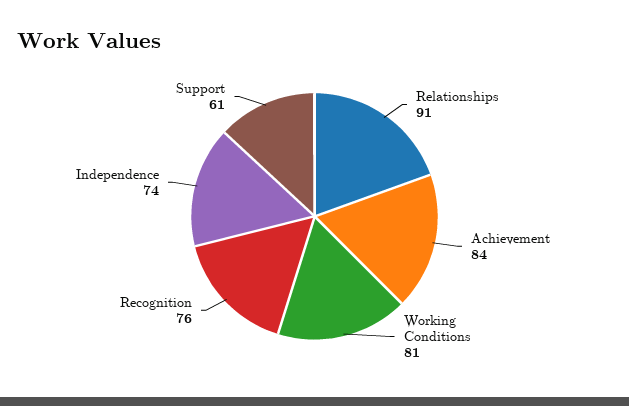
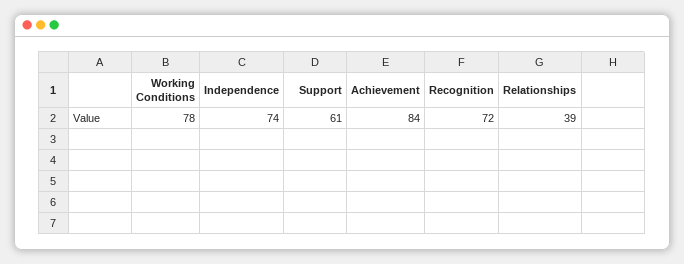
  {
-   "Relationships": 91,
+   "Relationships": 39,
    "Achievement": 84,
-   "Working Conditions": 81,
+   "Working Conditions": 78,
-   "Recognition": 76,
+   "Recognition": 72,
    "Independence": 74,
    "Support": 61
  }

